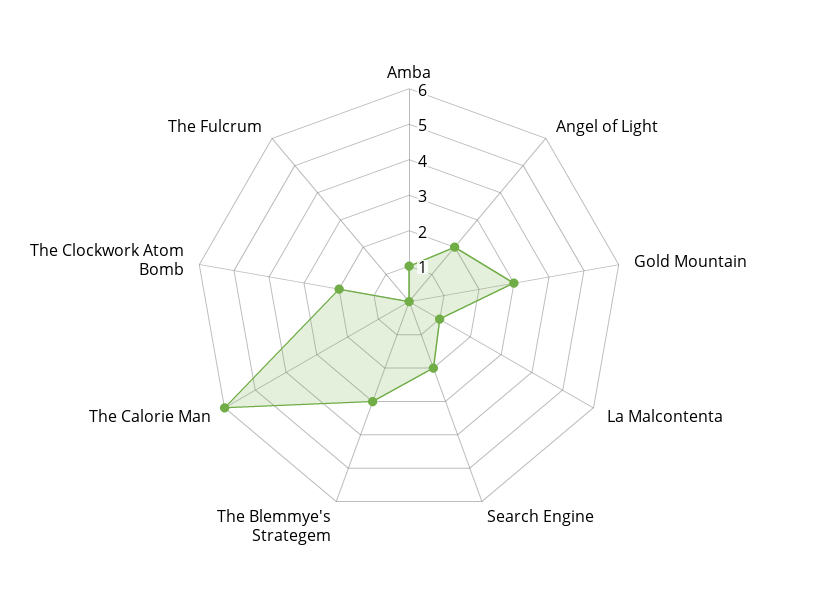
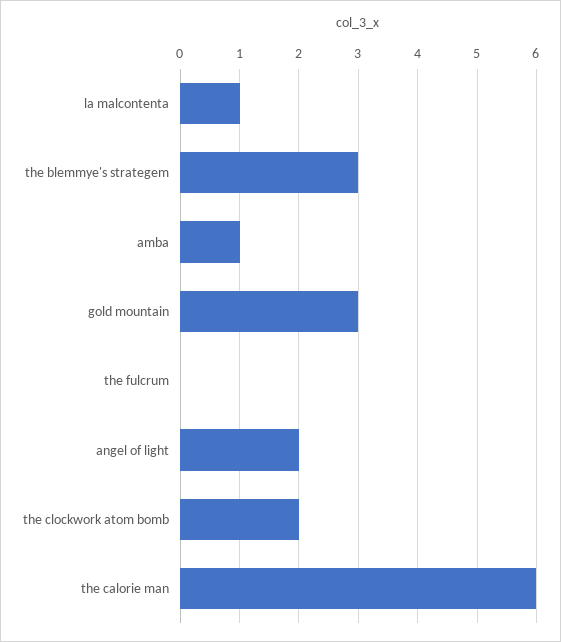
  {
    "Amba": 1,
    "Angel of Light": 2,
    "Gold Mountain": 3,
    "La Malcontenta": 1,
-   "Search Engine": 2,
    "The Blemmye's Strategem": 3,
    "The Calorie Man": 6,
    "The Clockwork Atom Bomb": 2,
    "The Fulcrum": 0
  }

